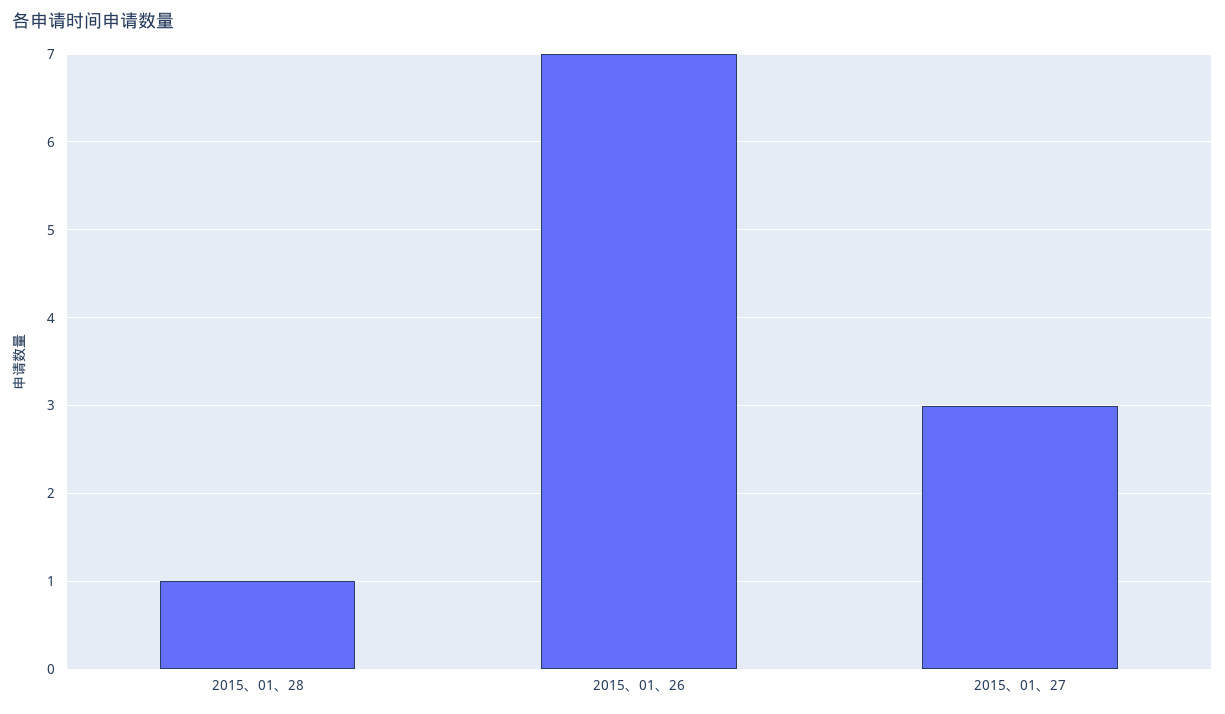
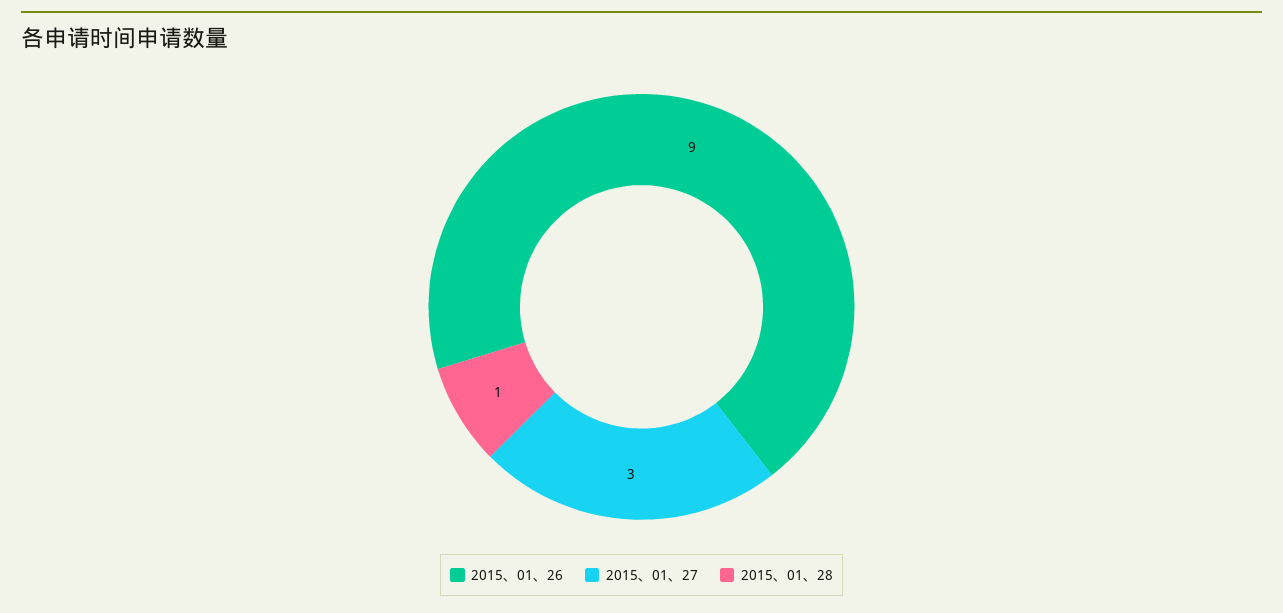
  {
    "2015、01、28": 1,
-   "2015、01、26": 7,
+   "2015、01、26": 9,
    "2015、01、27": 3
  }

